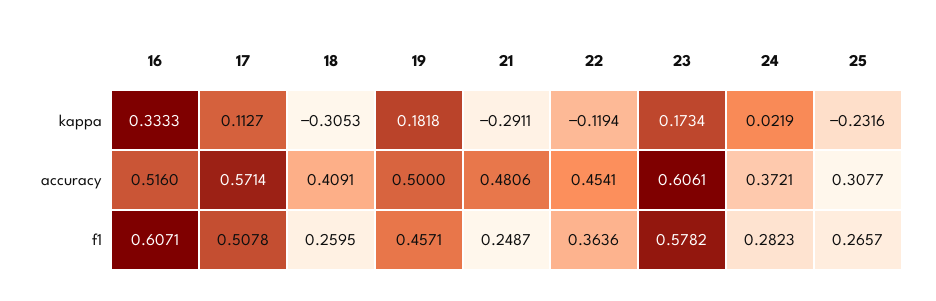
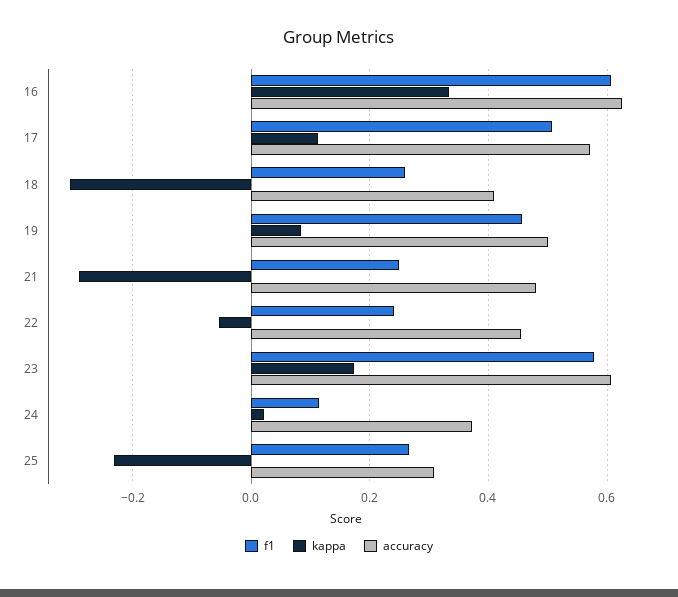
  {
    "kappa": {
      "16": 0.3333,
      "17": 0.1127,
      "18": -0.3053,
-     "19": 0.1818,
+     "19": 0.08,
      "21": -0.2911,
-     "22": -0.1194,
+     "22": -0.06,
      "23": 0.1734,
      "24": 0.0219,
      "25": -0.2316
    },
    "accuracy": {
-     "16": 0.516,
+     "16": 0.62,
      "17": 0.5714,
      "18": 0.4091,
      "19": 0.5,
      "21": 0.4806,
      "22": 0.4541,
      "23": 0.6061,
      "24": 0.3721,
      "25": 0.3077
    },
    "f1": {
      "16": 0.6071,
      "17": 0.5078,
      "18": 0.2595,
      "19": 0.4571,
      "21": 0.2487,
-     "22": 0.3636,
+     "22": 0.24,
      "23": 0.5782,
-     "24": 0.2823,
+     "24": 0.12,
      "25": 0.2657
    }
  }

